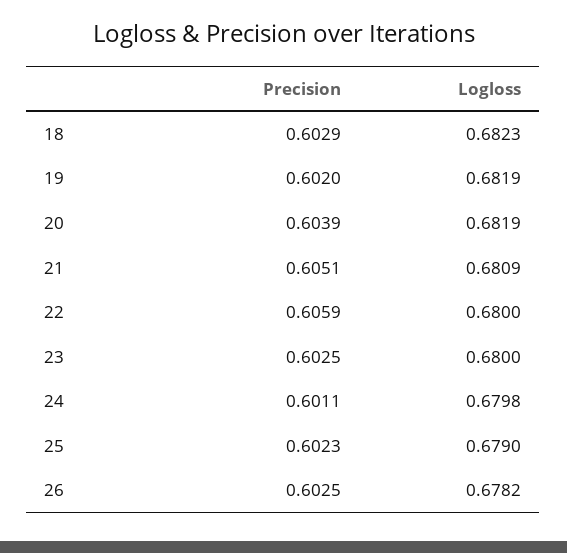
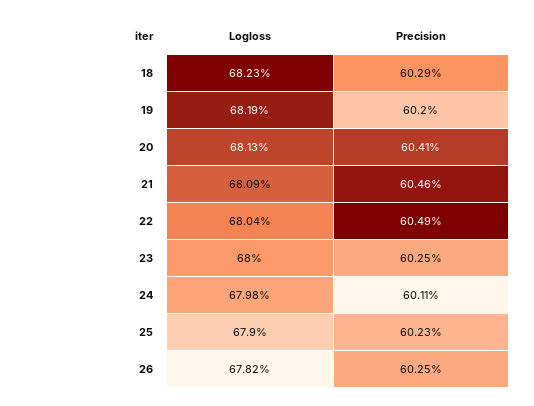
  {
    "Precision": {
      "18": 0.6029,
      "19": 0.602,
-     "20": 0.6039,
+     "20": 0.6041,
-     "21": 0.6051,
+     "21": 0.6046,
-     "22": 0.6059,
+     "22": 0.6049,
      "23": 0.6025,
      "24": 0.6011,
      "25": 0.6023,
      "26": 0.6025
    },
    "Logloss": {
      "18": 0.6823,
      "19": 0.6819,
-     "20": 0.6819,
+     "20": 0.6813,
      "21": 0.6809,
-     "22": 0.68,
+     "22": 0.6804,
      "23": 0.68,
      "24": 0.6798,
      "25": 0.679,
      "26": 0.6782
    }
  }

